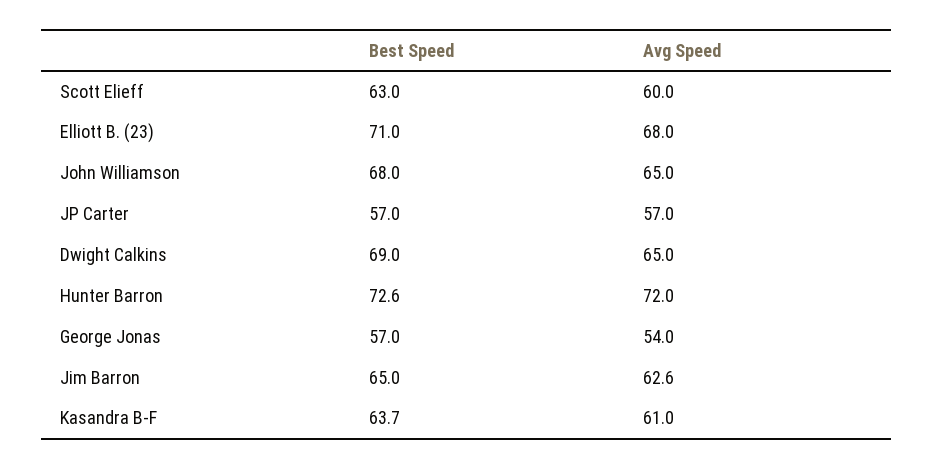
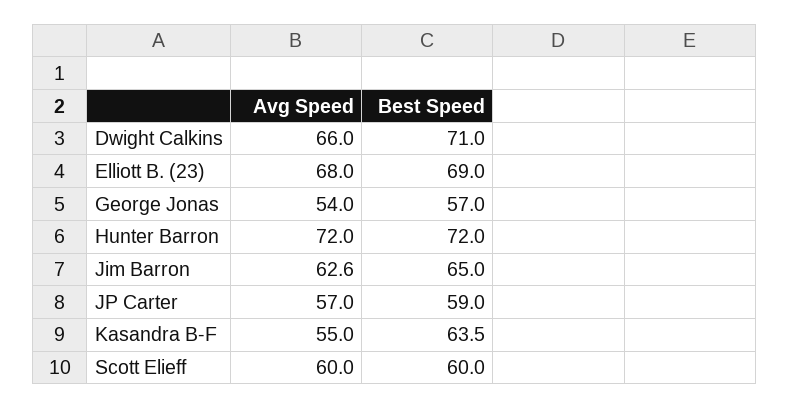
  {
    "Best Speed": {
-     "Scott Elieff": 63,
+     "Scott Elieff": 60,
-     "Elliott B. (23)": 71,
+     "Elliott B. (23)": 69,
-     "John Williamson": 68,
-     "JP Carter": 57,
+     "JP Carter": 59,
-     "Dwight Calkins": 69,
+     "Dwight Calkins": 71,
-     "Hunter Barron": 72.6,
+     "Hunter Barron": 72,
      "George Jonas": 57,
      "Jim Barron": 65,
-     "Kasandra B-F": 63.7
+     "Kasandra B-F": 63.5
    },
    "Avg Speed": {
      "Scott Elieff": 60,
      "Elliott B. (23)": 68,
-     "John Williamson": 65,
      "JP Carter": 57,
-     "Dwight Calkins": 65,
+     "Dwight Calkins": 66,
      "Hunter Barron": 72,
      "George Jonas": 54,
      "Jim Barron": 62.6,
-     "Kasandra B-F": 61
+     "Kasandra B-F": 55
    }
  }

